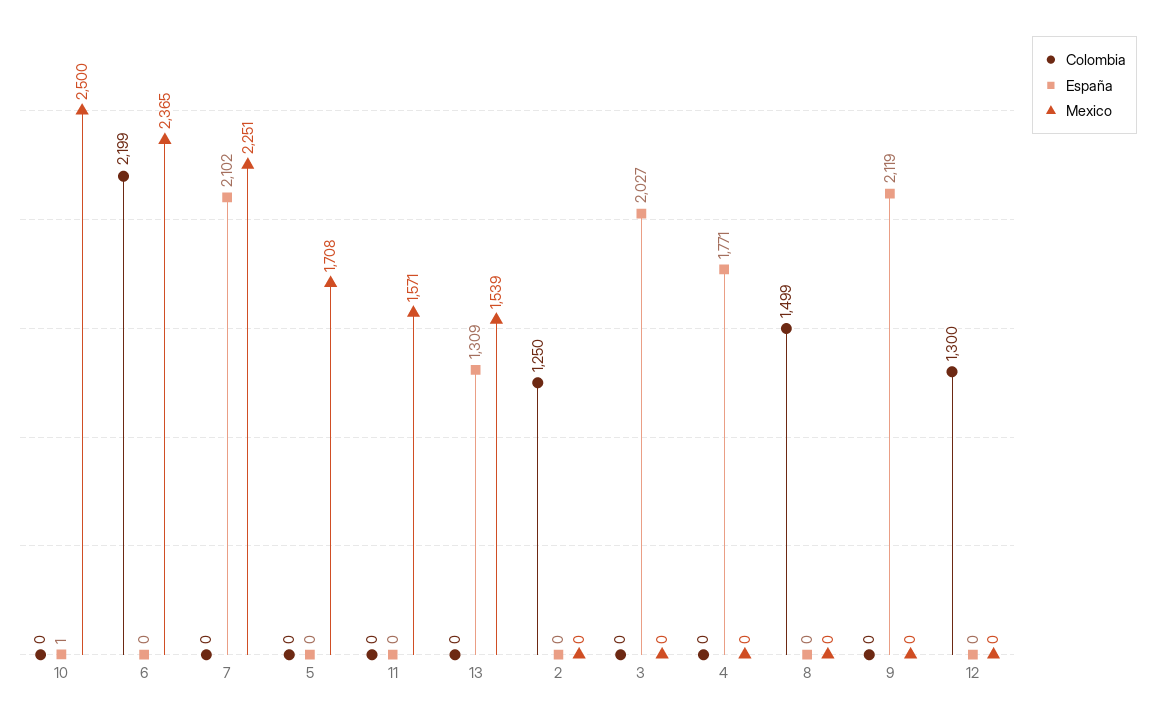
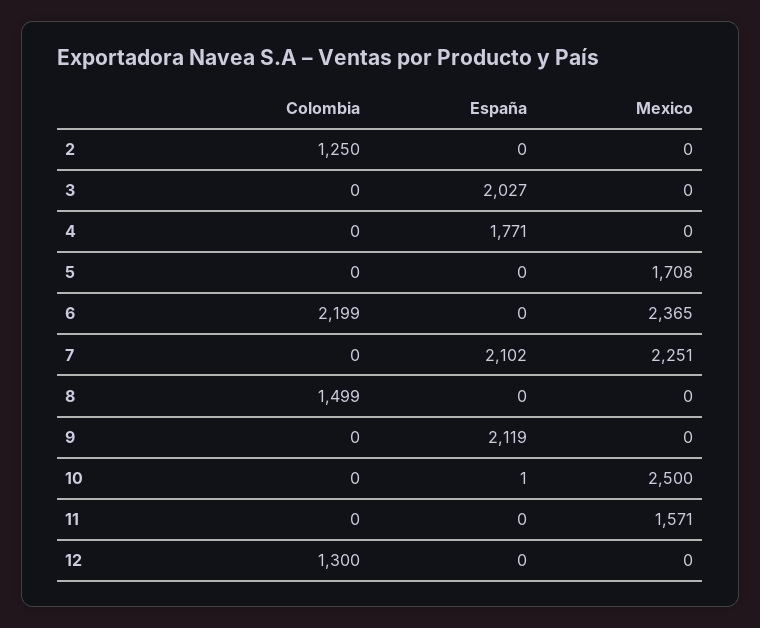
  {
    "Colombia": {
      "10": 0,
      "6": 2199,
      "7": 0,
      "5": 0,
      "11": 0,
-     "13": 0,
      "2": 1250,
      "3": 0,
      "4": 0,
      "8": 1499,
      "9": 0,
      "12": 1300
    },
    "España": {
      "10": 1,
      "6": 0,
      "7": 2102,
      "5": 0,
      "11": 0,
-     "13": 1309,
      "2": 0,
      "3": 2027,
      "4": 1771,
      "8": 0,
      "9": 2119,
      "12": 0
    },
    "Mexico": {
      "10": 2500,
      "6": 2365,
      "7": 2251,
      "5": 1708,
      "11": 1571,
-     "13": 1539,
      "2": 0,
      "3": 0,
      "4": 0,
      "8": 0,
      "9": 0,
      "12": 0
    }
  }

